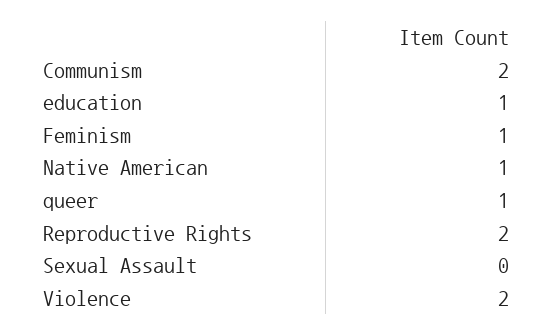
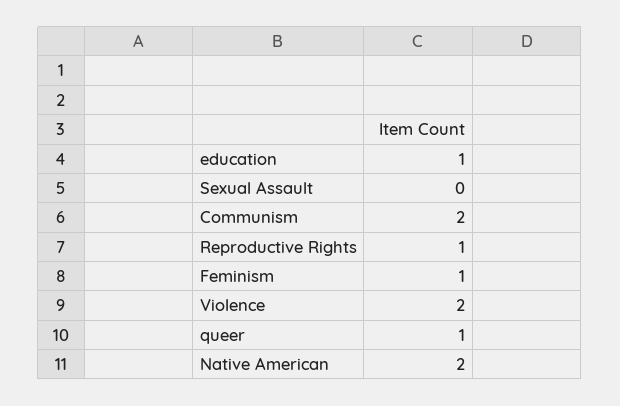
  {
    "Communism": 2,
    "education": 1,
    "Feminism": 1,
-   "Native American": 1,
+   "Native American": 2,
    "queer": 1,
-   "Reproductive Rights": 2,
+   "Reproductive Rights": 1,
    "Sexual Assault": 0,
    "Violence": 2
  }

